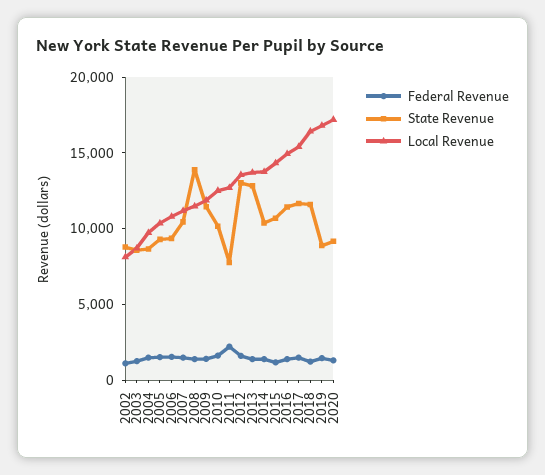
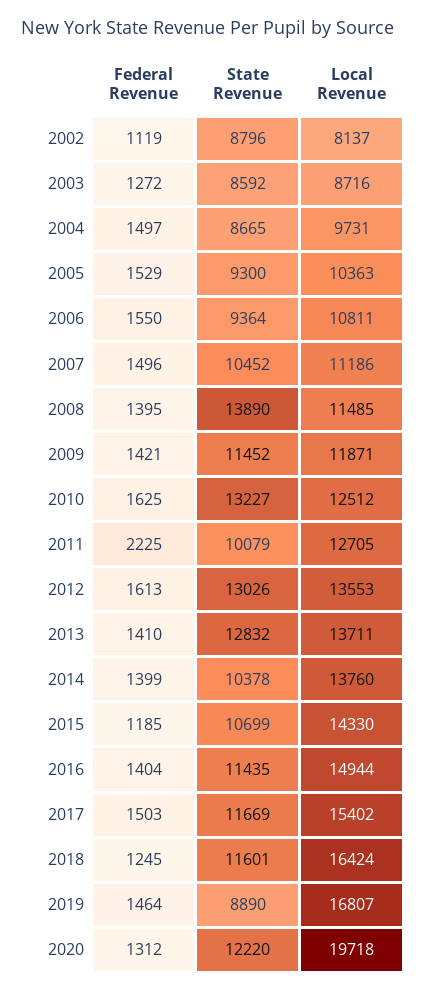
  {
    "Federal Revenue": {
      "2002": 1119,
      "2003": 1272,
      "2004": 1497,
      "2005": 1529,
      "2006": 1550,
      "2007": 1496,
      "2008": 1395,
      "2009": 1421,
      "2010": 1625,
      "2011": 2225,
      "2012": 1613,
      "2013": 1410,
      "2014": 1399,
      "2015": 1185,
      "2016": 1404,
      "2017": 1503,
      "2018": 1245,
      "2019": 1464,
      "2020": 1312
    },
    "State Revenue": {
      "2002": 8796,
      "2003": 8592,
      "2004": 8665,
      "2005": 9300,
      "2006": 9364,
      "2007": 10452,
      "2008": 13890,
      "2009": 11452,
-     "2010": 10000,
+     "2010": 13227,
-     "2011": 8000,
+     "2011": 10079,
      "2012": 13026,
      "2013": 12832,
      "2014": 10378,
      "2015": 10699,
      "2016": 11435,
      "2017": 11669,
      "2018": 11601,
      "2019": 8890,
-     "2020": 9000
+     "2020": 12220
    },
    "Local Revenue": {
      "2002": 8137,
      "2003": 8716,
      "2004": 9731,
      "2005": 10363,
      "2006": 10811,
      "2007": 11186,
      "2008": 11485,
      "2009": 11871,
      "2010": 12512,
      "2011": 12705,
      "2012": 13553,
      "2013": 13711,
      "2014": 13760,
      "2015": 14330,
      "2016": 14944,
      "2017": 15402,
      "2018": 16424,
      "2019": 16807,
-     "2020": 17000
+     "2020": 19718
    }
  }

